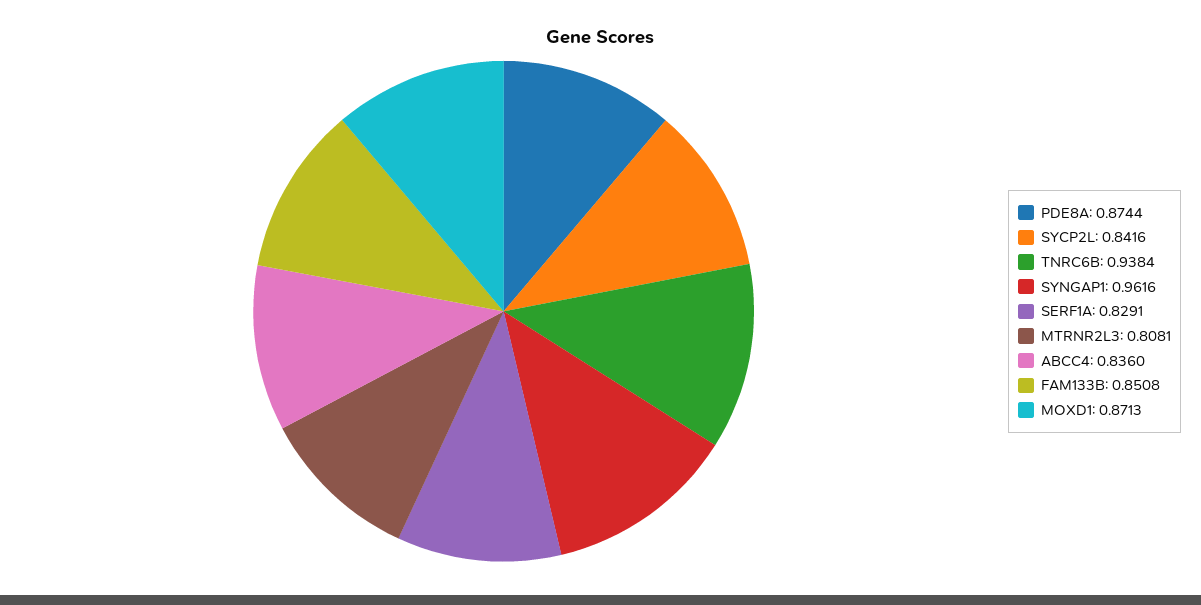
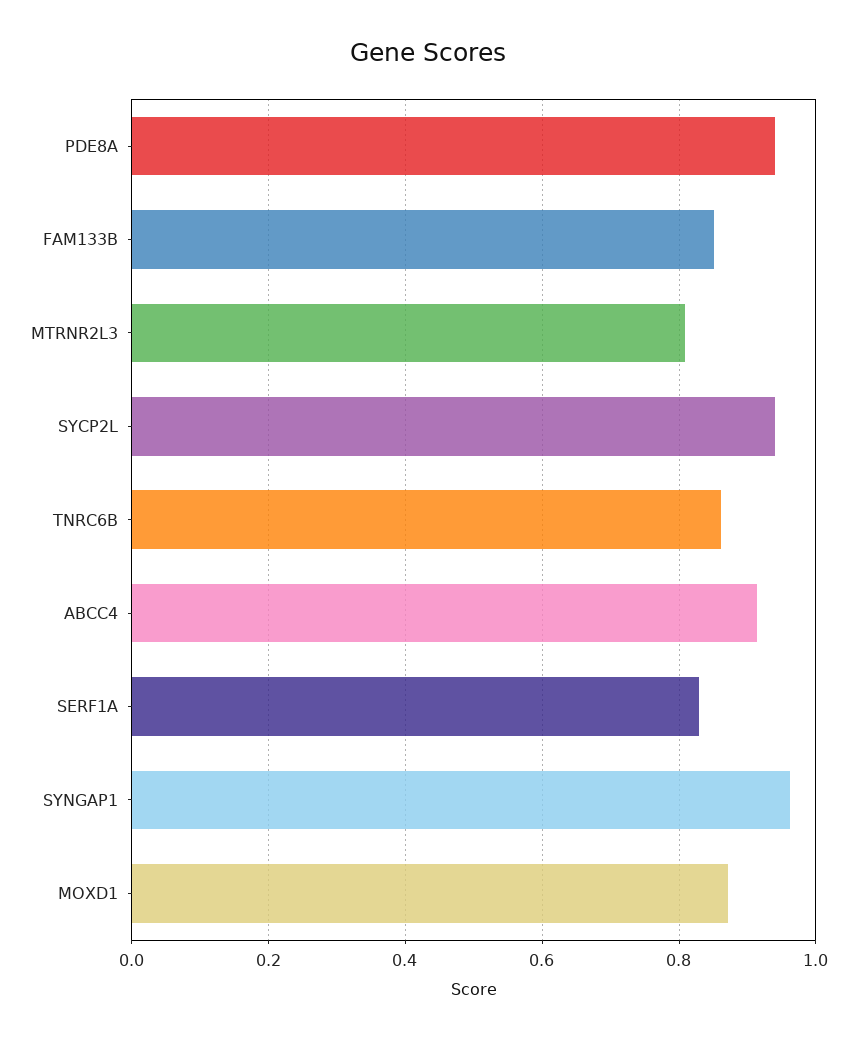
  {
-   "PDE8A": 0.8744,
+   "PDE8A": 0.94,
-   "SYCP2L": 0.8416,
+   "SYCP2L": 0.94,
-   "TNRC6B": 0.9384,
+   "TNRC6B": 0.86,
    "SYNGAP1": 0.9616,
    "SERF1A": 0.8291,
    "MTRNR2L3": 0.8081,
-   "ABCC4": 0.836,
+   "ABCC4": 0.92,
    "FAM133B": 0.8508,
    "MOXD1": 0.8713
  }

